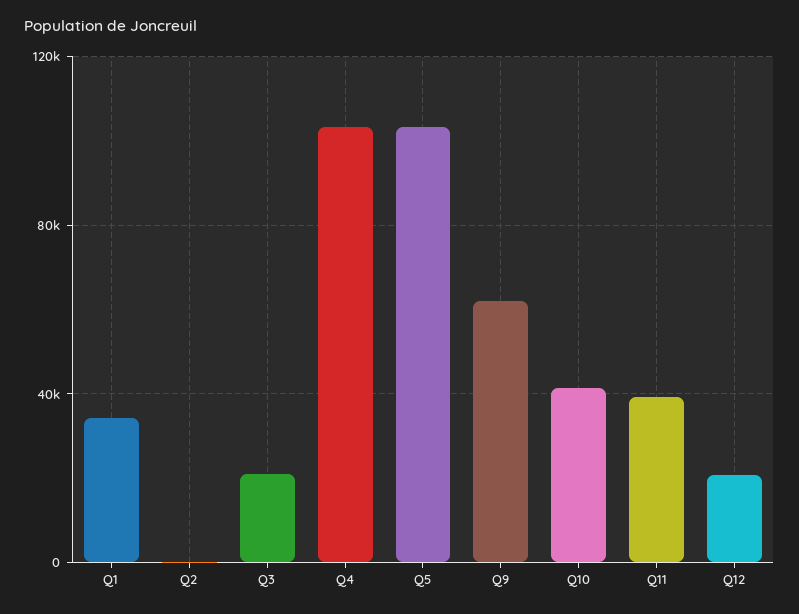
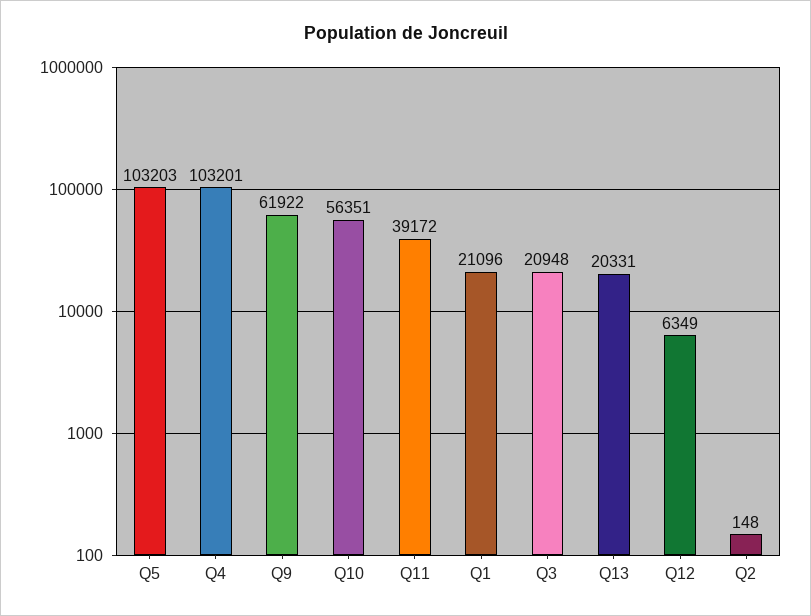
  {
-   "Q1": 35000,
+   "Q1": 21096,
    "Q2": 148,
    "Q3": 20948,
    "Q4": 103201,
    "Q5": 103203,
    "Q9": 61922,
-   "Q10": 40000,
+   "Q10": 56351,
    "Q11": 39172,
-   "Q12": 20000
+   "Q12": 6349,
+   "Q13": 20331
  }

